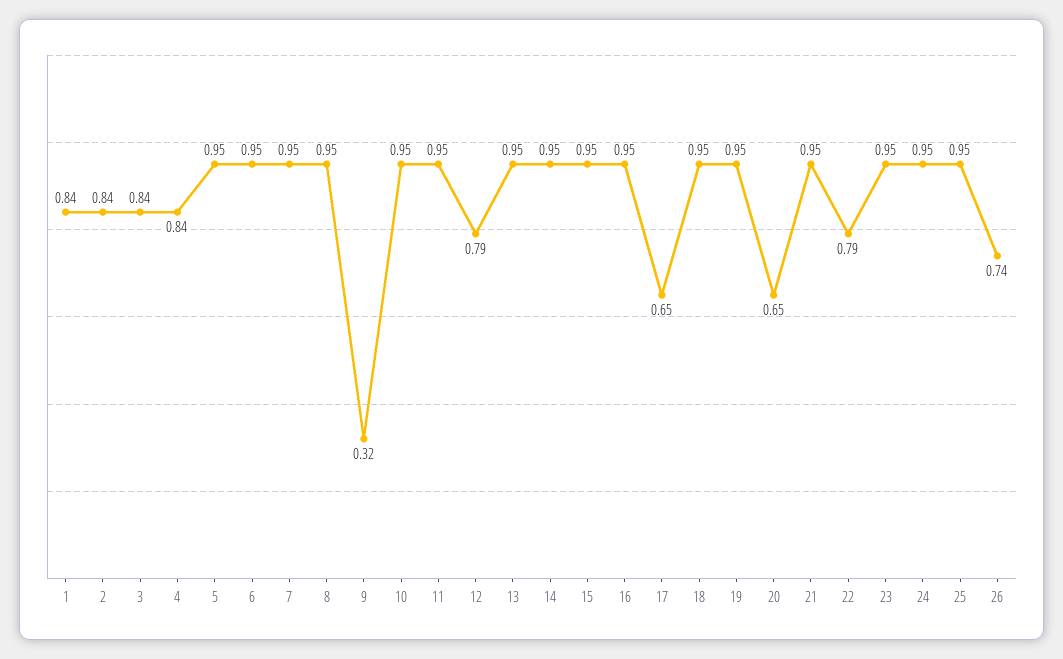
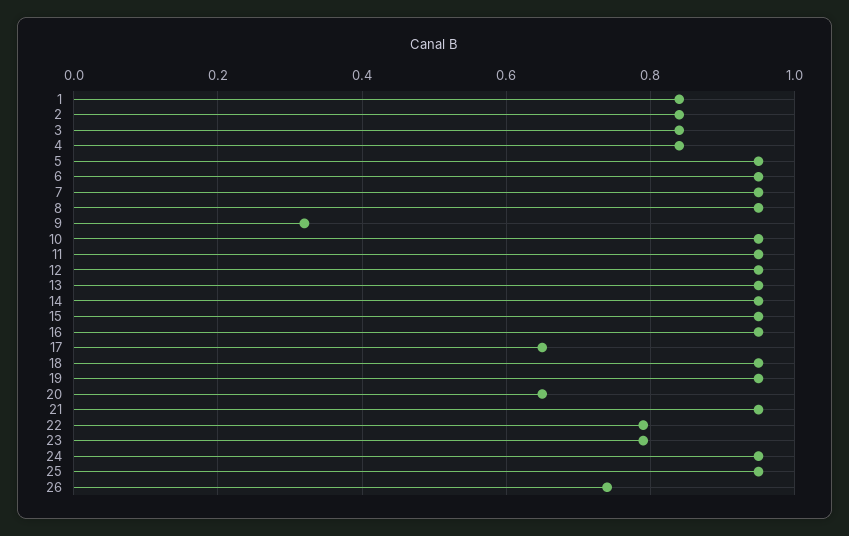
  {
    "1": 0.84,
    "2": 0.84,
    "3": 0.84,
    "4": 0.84,
    "5": 0.95,
    "6": 0.95,
    "7": 0.95,
    "8": 0.95,
    "9": 0.32,
    "10": 0.95,
    "11": 0.95,
-   "12": 0.79,
+   "12": 0.95,
    "13": 0.95,
    "14": 0.95,
    "15": 0.95,
    "16": 0.95,
    "17": 0.65,
    "18": 0.95,
    "19": 0.95,
    "20": 0.65,
    "21": 0.95,
    "22": 0.79,
-   "23": 0.95,
+   "23": 0.8,
    "24": 0.95,
    "25": 0.95,
    "26": 0.74
  }

